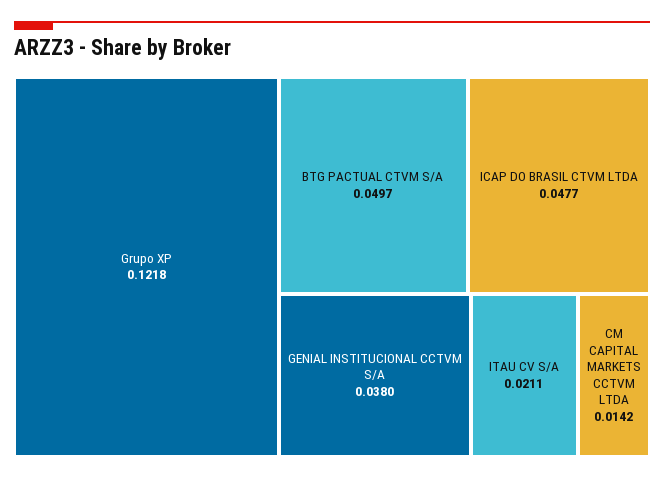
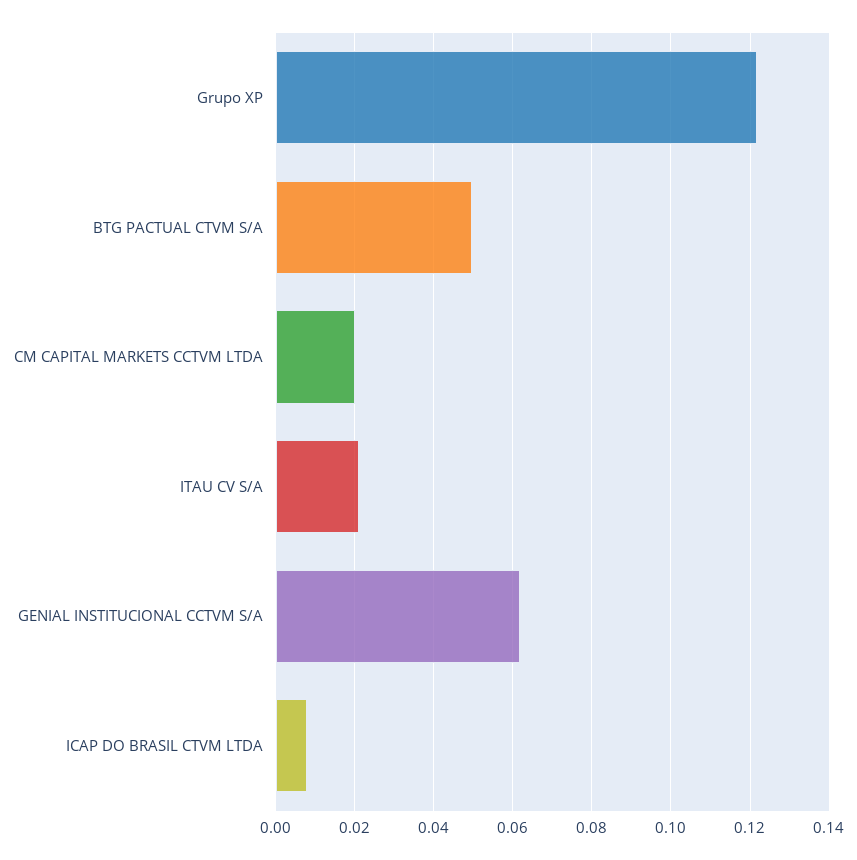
  {
    "Grupo XP": 0.1218,
    "BTG PACTUAL CTVM S/A": 0.0497,
-   "ICAP DO BRASIL CTVM LTDA": 0.0477,
+   "ICAP DO BRASIL CTVM LTDA": 0.008,
-   "GENIAL INSTITUCIONAL CCTVM S/A": 0.038,
+   "GENIAL INSTITUCIONAL CCTVM S/A": 0.062,
    "ITAU CV S/A": 0.0211,
-   "CM CAPITAL MARKETS CCTVM LTDA": 0.0142
+   "CM CAPITAL MARKETS CCTVM LTDA": 0.02
  }

